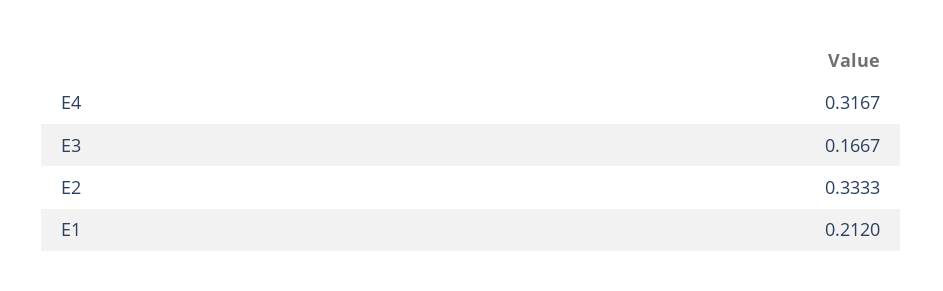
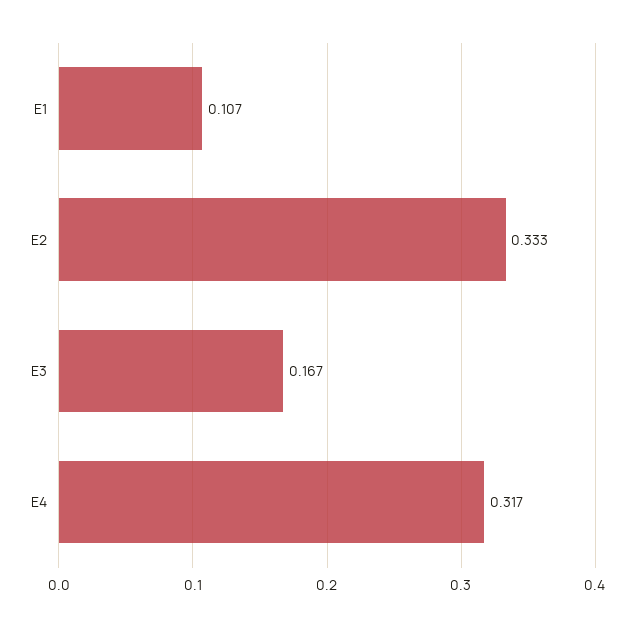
  {
    "E4": 0.3167,
    "E3": 0.1667,
    "E2": 0.3333,
-   "E1": 0.212
+   "E1": 0.107
  }

